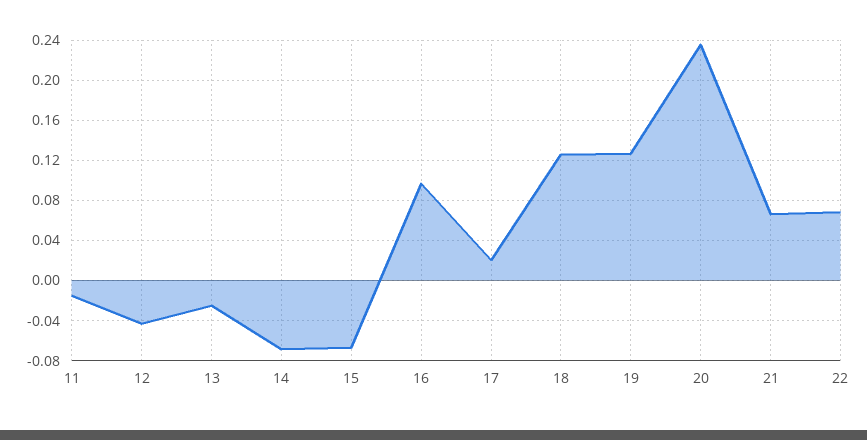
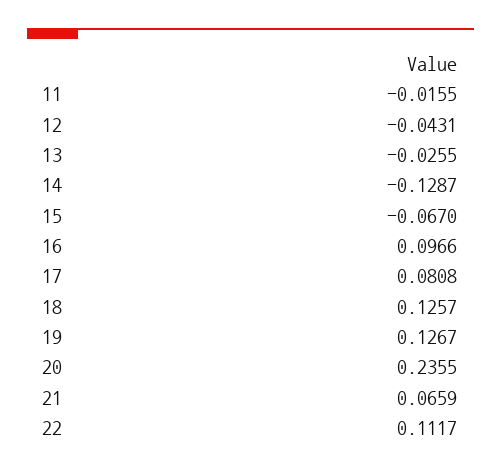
  {
    "11": -0.0155,
    "12": -0.0431,
    "13": -0.0255,
-   "14": -0.07,
+   "14": -0.1287,
    "15": -0.067,
    "16": 0.0966,
-   "17": 0.02,
+   "17": 0.0808,
    "18": 0.1257,
    "19": 0.1267,
    "20": 0.2355,
    "21": 0.0659,
-   "22": 0.07
+   "22": 0.1117
  }

